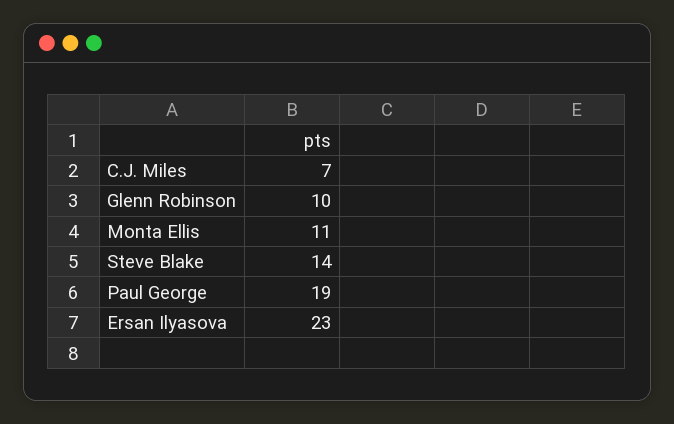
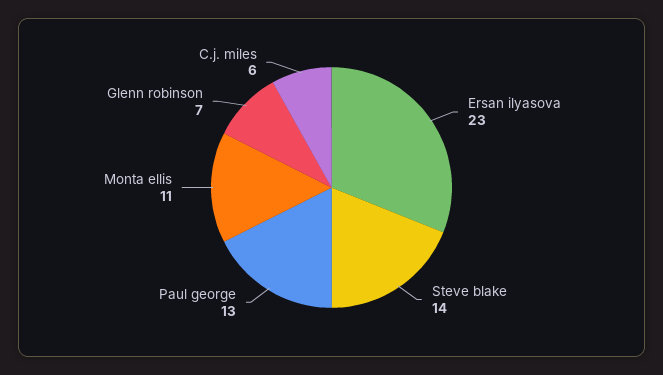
  {
-   "C.J. Miles": 7,
+   "C.J. Miles": 6,
-   "Glenn Robinson": 10,
+   "Glenn Robinson": 7,
    "Monta Ellis": 11,
    "Steve Blake": 14,
-   "Paul George": 19,
+   "Paul George": 13,
    "Ersan Ilyasova": 23
  }

